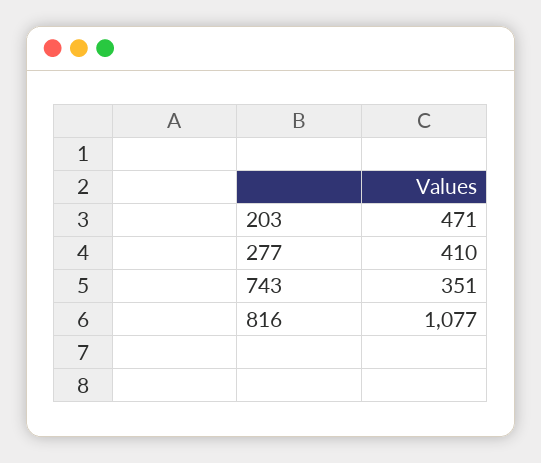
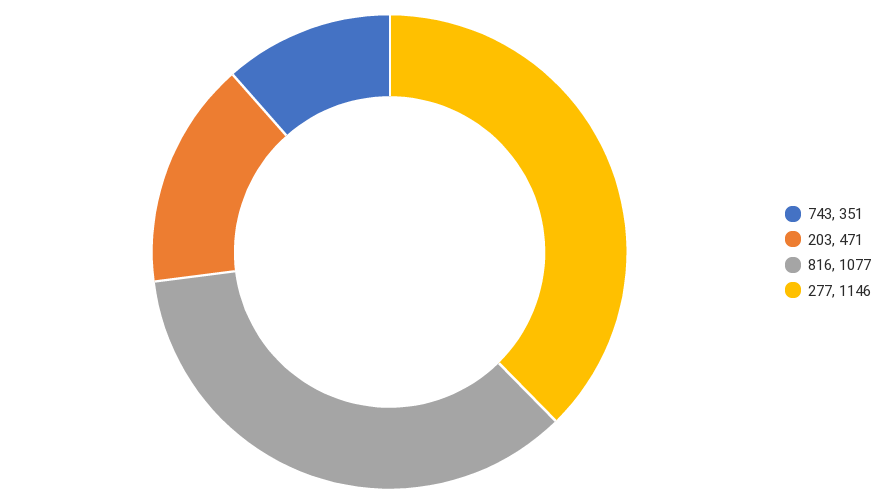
  {
    "203": 471,
-   "277": 410,
+   "277": 1146,
    "743": 351,
    "816": 1077
  }

